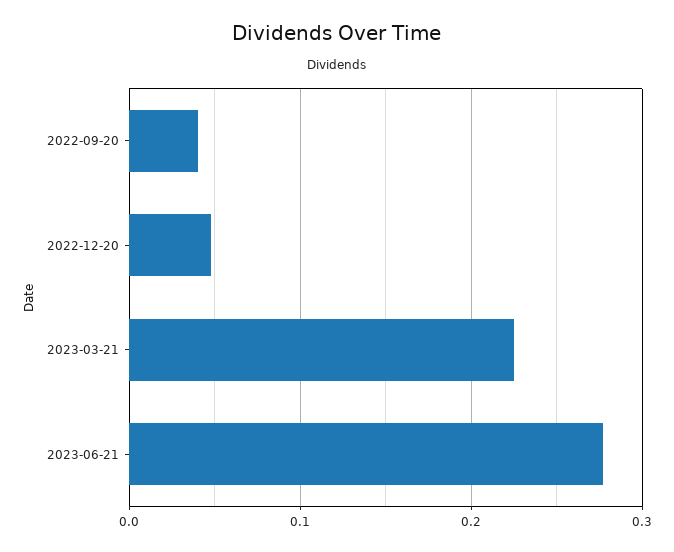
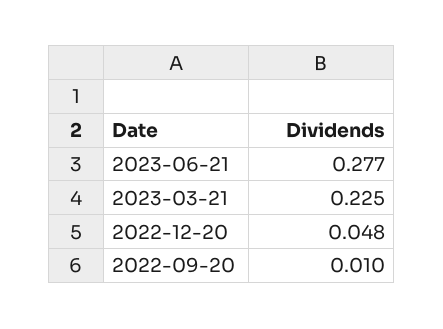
  {
-   "2022-09-20": 0.04,
+   "2022-09-20": 0.01,
    "2022-12-20": 0.048,
    "2023-03-21": 0.225,
    "2023-06-21": 0.277
  }

